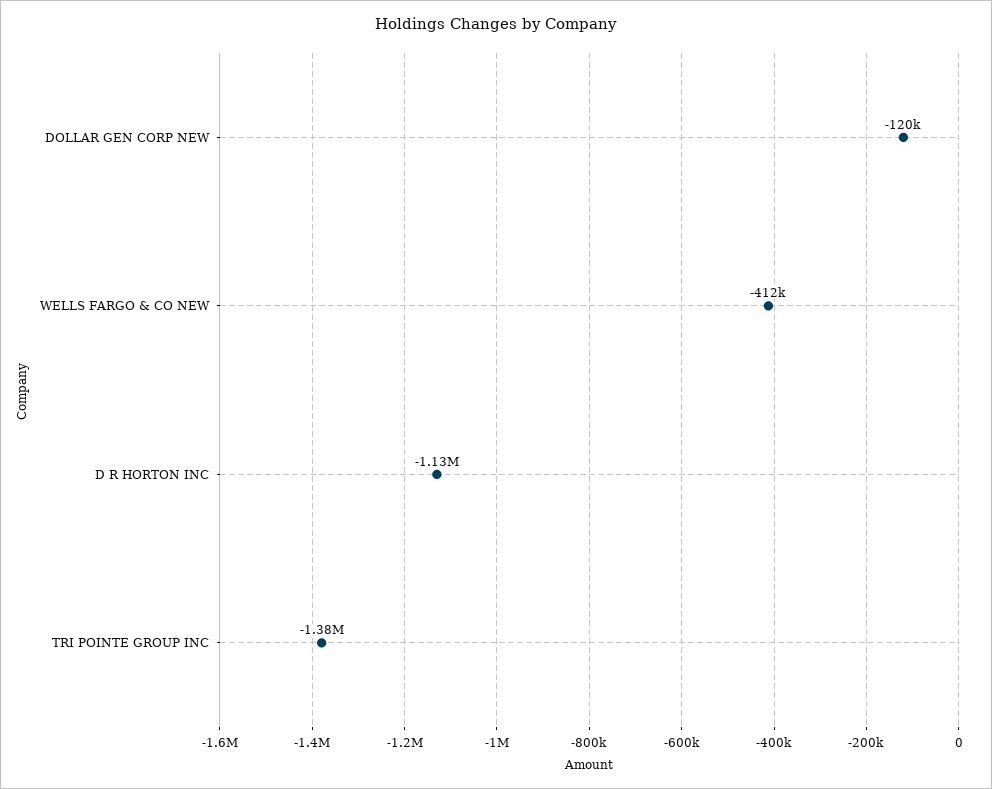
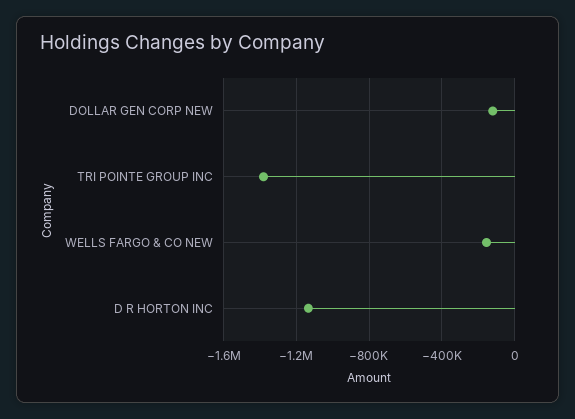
  {
    "DOLLAR GEN CORP NEW": -120000,
-   "WELLS FARGO & CO NEW": -412000,
+   "WELLS FARGO & CO NEW": -150000,
    "D R HORTON INC": -1130000,
    "TRI POINTE GROUP INC": -1380000
  }

